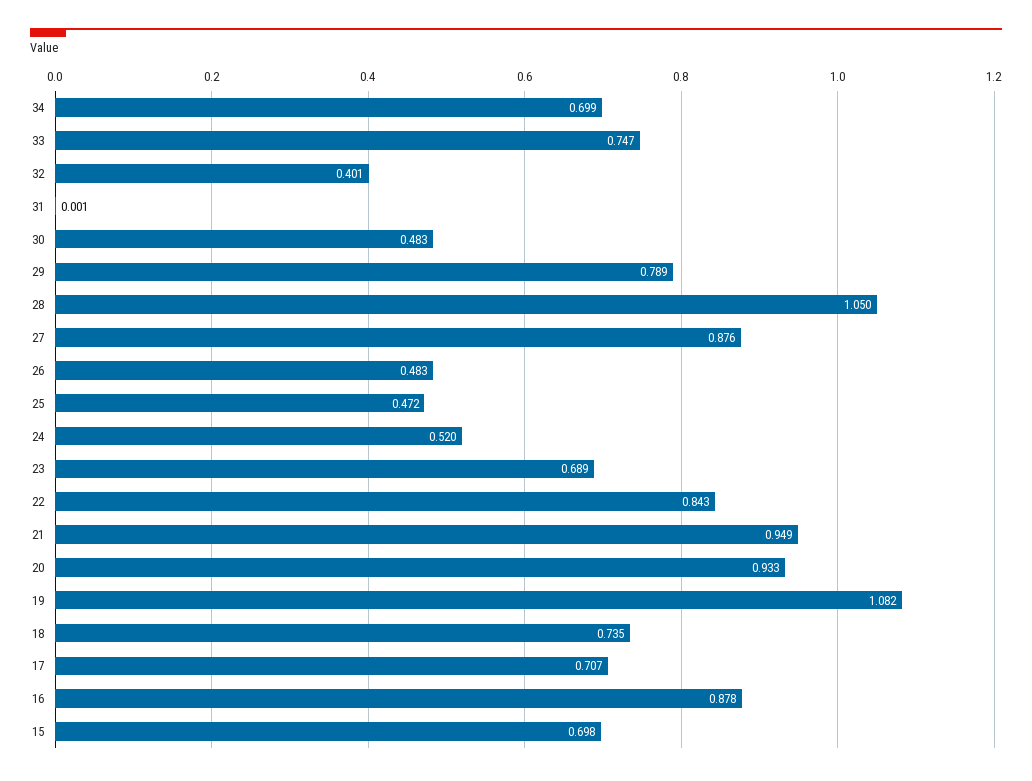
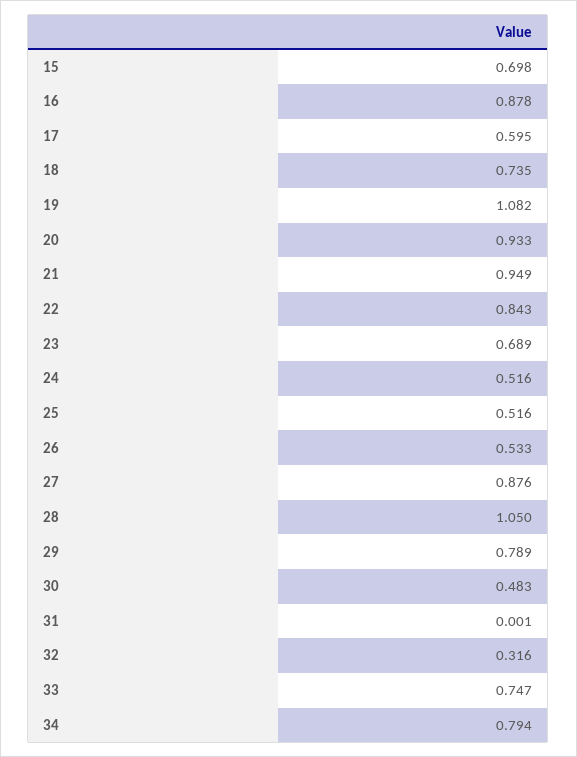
  {
-   "34": 0.699,
+   "34": 0.794,
    "33": 0.747,
-   "32": 0.401,
+   "32": 0.316,
    "31": 0.001,
    "30": 0.483,
    "29": 0.789,
    "28": 1.05,
    "27": 0.876,
-   "26": 0.483,
+   "26": 0.533,
-   "25": 0.472,
+   "25": 0.516,
-   "24": 0.52,
+   "24": 0.516,
    "23": 0.689,
    "22": 0.843,
    "21": 0.949,
    "20": 0.933,
    "19": 1.082,
    "18": 0.735,
-   "17": 0.707,
+   "17": 0.595,
    "16": 0.878,
    "15": 0.698
  }

